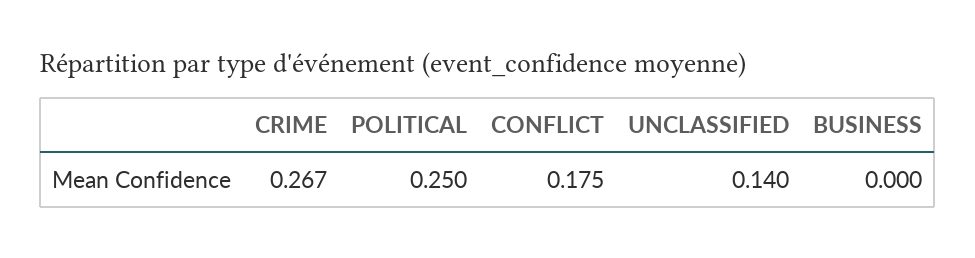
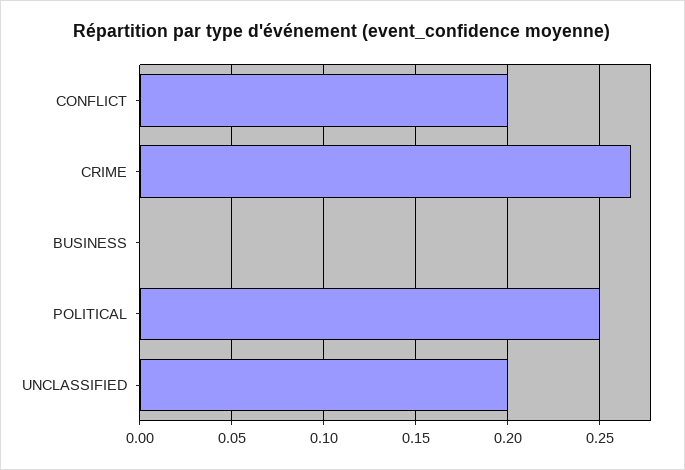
  {
    "CRIME": 0.267,
    "POLITICAL": 0.25,
-   "CONFLICT": 0.175,
+   "CONFLICT": 0.2,
-   "UNCLASSIFIED": 0.14,
+   "UNCLASSIFIED": 0.2,
    "BUSINESS": 0
  }

